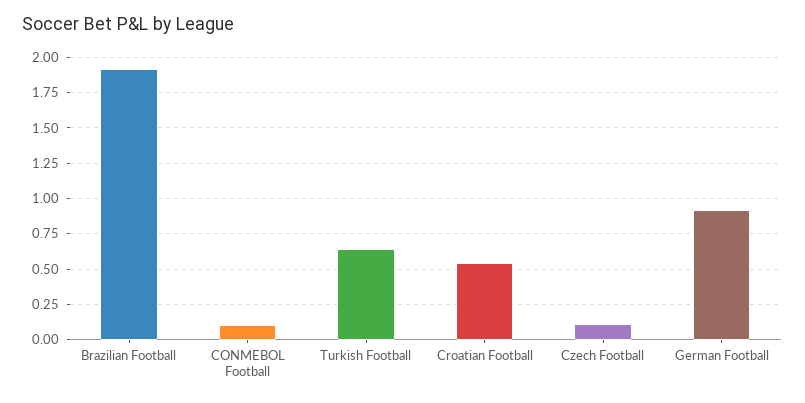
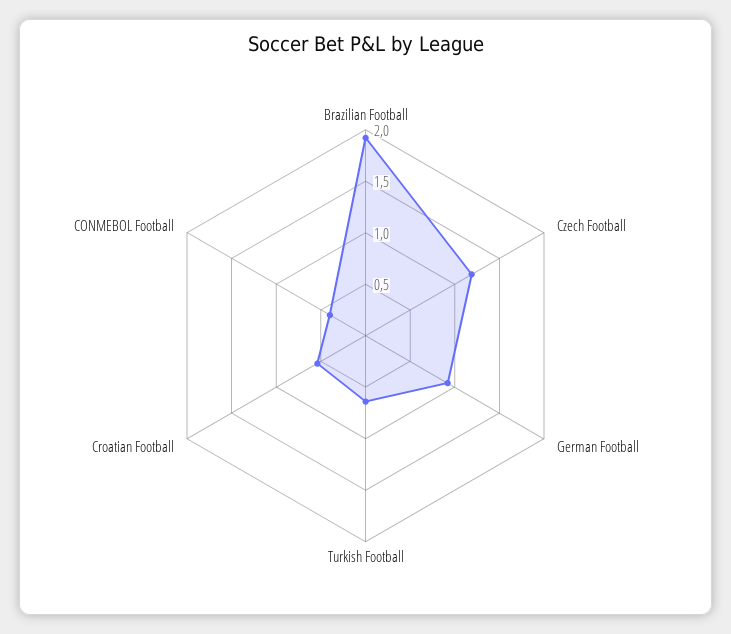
  {
    "Brazilian Football": 1.9,
-   "CONMEBOL Football": 0.1,
+   "CONMEBOL Football": 0.4,
    "Turkish Football": 0.65,
    "Croatian Football": 0.55,
-   "Czech Football": 0.1,
+   "Czech Football": 1.2,
    "German Football": 0.9
  }

